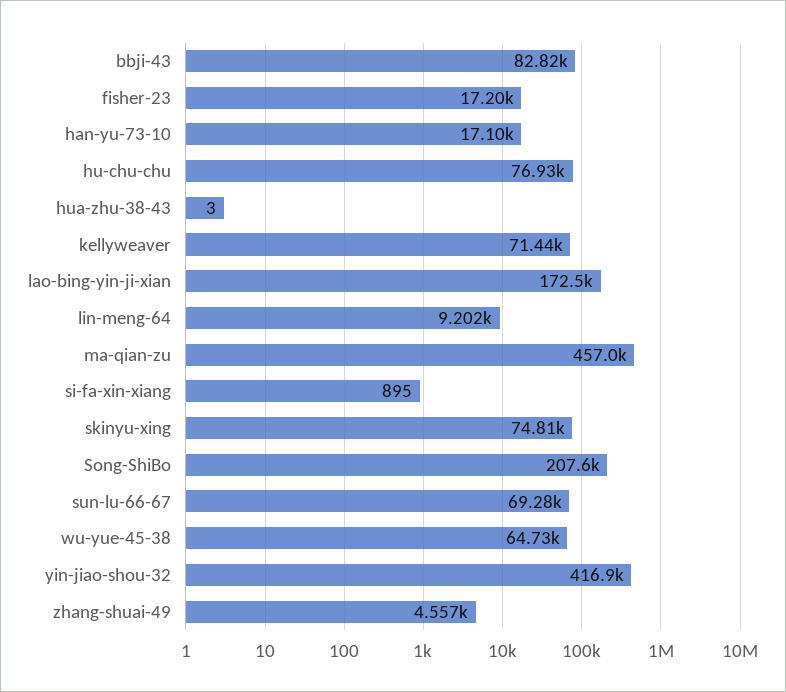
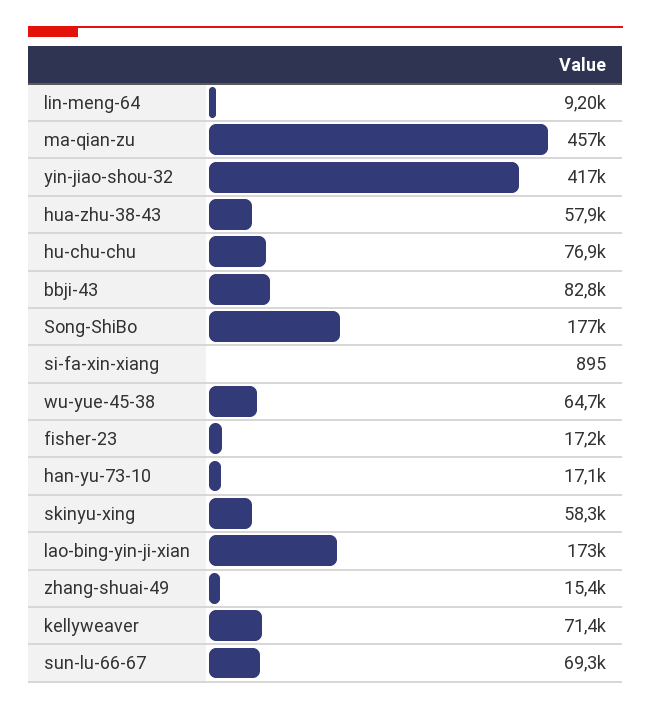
  {
    "bbji-43": 82820,
    "fisher-23": 17200,
    "han-yu-73-10": 17100,
    "hu-chu-chu": 76930,
-   "hua-zhu-38-43": 3,
+   "hua-zhu-38-43": 57900,
    "kellyweaver": 71440,
    "lao-bing-yin-ji-xian": 172500,
    "lin-meng-64": 9202,
    "ma-qian-zu": 457000,
    "si-fa-xin-xiang": 895,
-   "skinyu-xing": 74810,
+   "skinyu-xing": 58300,
-   "Song-ShiBo": 207600,
+   "Song-ShiBo": 177000,
    "sun-lu-66-67": 69280,
    "wu-yue-45-38": 64730,
    "yin-jiao-shou-32": 416900,
-   "zhang-shuai-49": 4557
+   "zhang-shuai-49": 15400
  }

